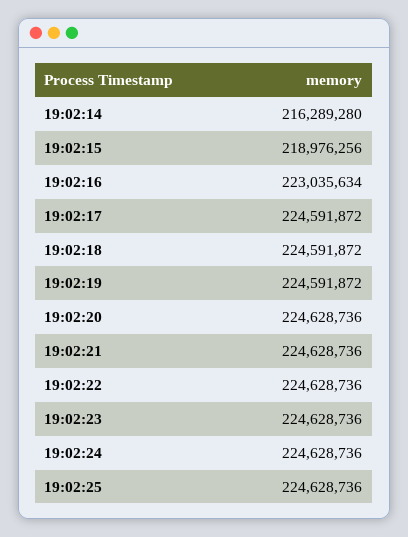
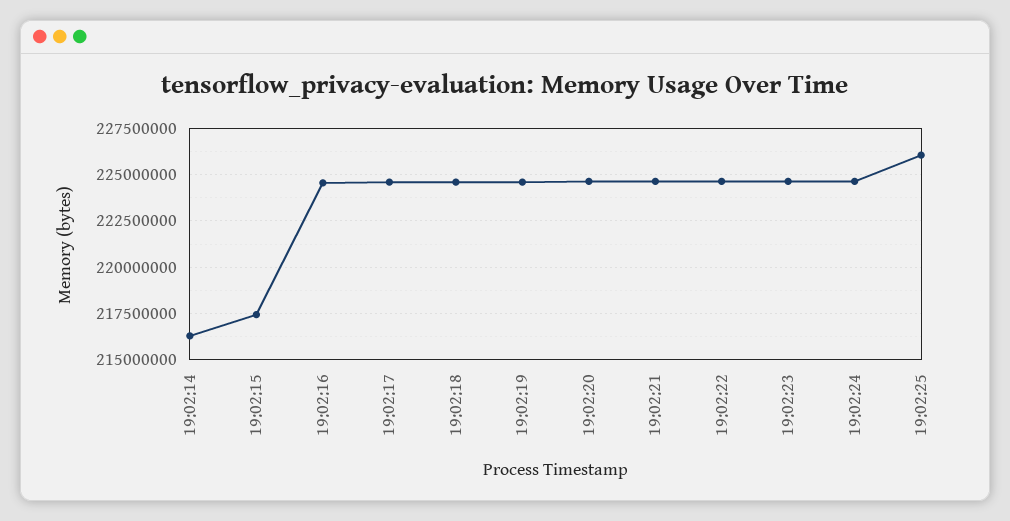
  {
    "19:02:14": 216289280,
-   "19:02:15": 218976256,
+   "19:02:15": 217500000,
-   "19:02:16": 223035634,
+   "19:02:16": 224500000,
    "19:02:17": 224591872,
    "19:02:18": 224591872,
    "19:02:19": 224591872,
    "19:02:20": 224628736,
    "19:02:21": 224628736,
    "19:02:22": 224628736,
    "19:02:23": 224628736,
    "19:02:24": 224628736,
-   "19:02:25": 224628736
+   "19:02:25": 226000000
  }

